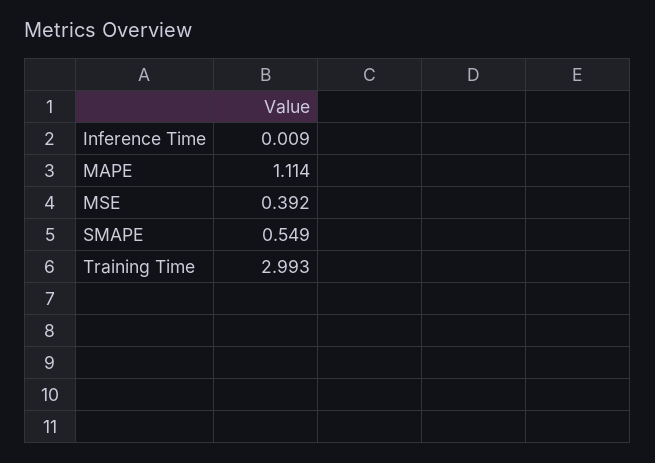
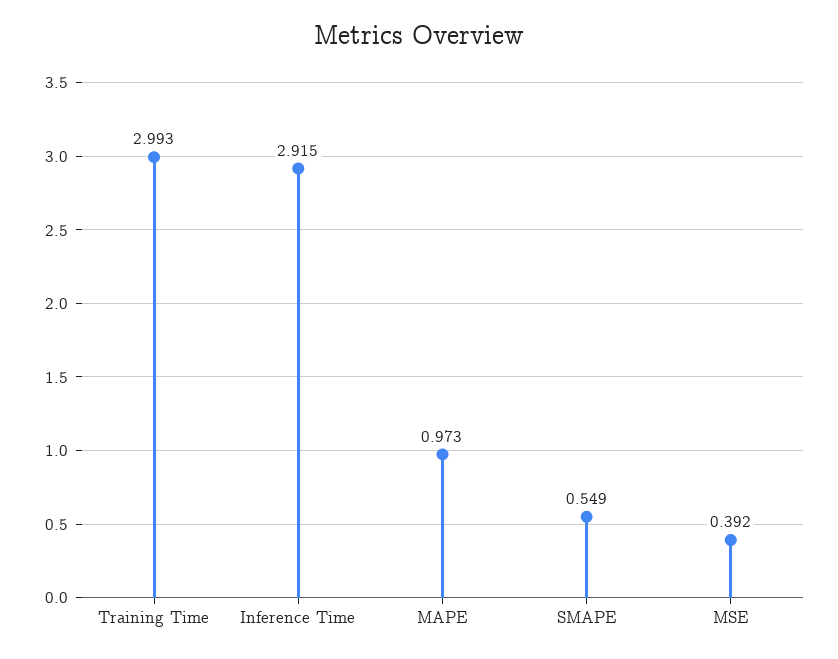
  {
-   "Inference Time": 0.009,
+   "Inference Time": 2.915,
-   "MAPE": 1.114,
+   "MAPE": 0.973,
    "MSE": 0.392,
    "SMAPE": 0.549,
    "Training Time": 2.993
  }

